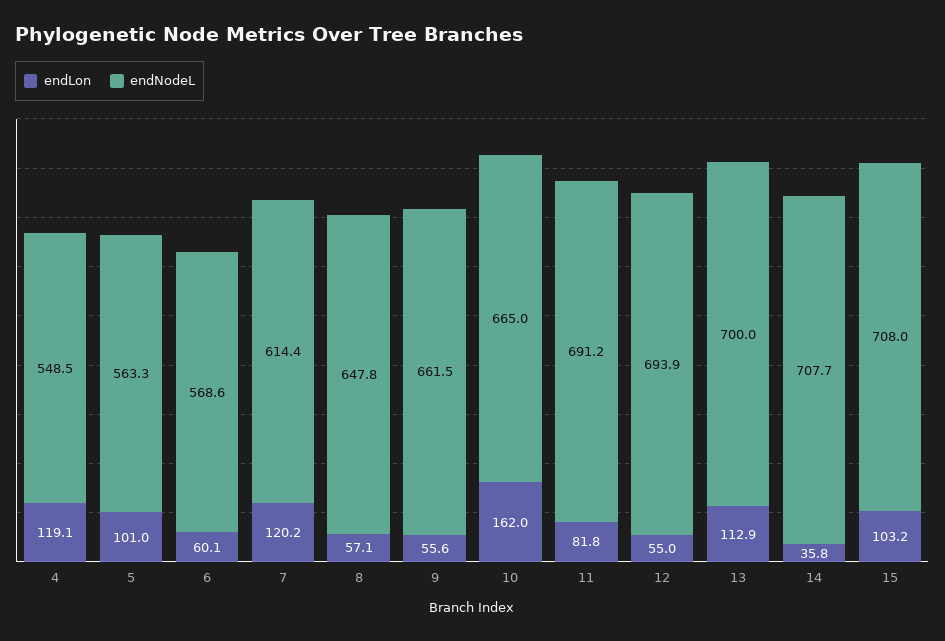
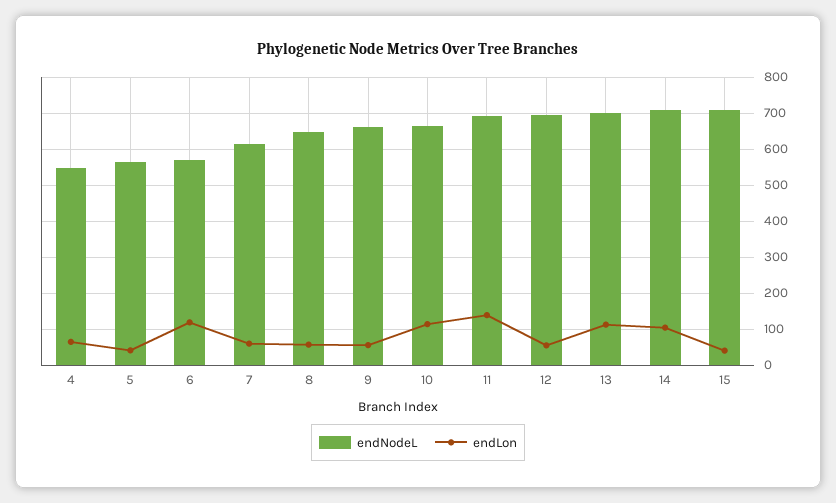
  {
    "endLon": {
-     "4": 119.1,
+     "4": 60,
-     "5": 101,
+     "5": 40,
-     "6": 60.1,
+     "6": 120,
-     "7": 120.2,
+     "7": 60,
      "8": 57.1,
      "9": 55.6,
-     "10": 162,
+     "10": 120,
-     "11": 81.8,
+     "11": 140,
      "12": 55,
      "13": 112.9,
-     "14": 35.8,
+     "14": 100,
-     "15": 103.2
+     "15": 40
    },
    "endNodeL": {
      "4": 548.5,
      "5": 563.3,
      "6": 568.6,
      "7": 614.4,
      "8": 647.8,
      "9": 661.5,
      "10": 665,
      "11": 691.2,
      "12": 693.9,
      "13": 700,
      "14": 707.7,
      "15": 708
    }
  }

